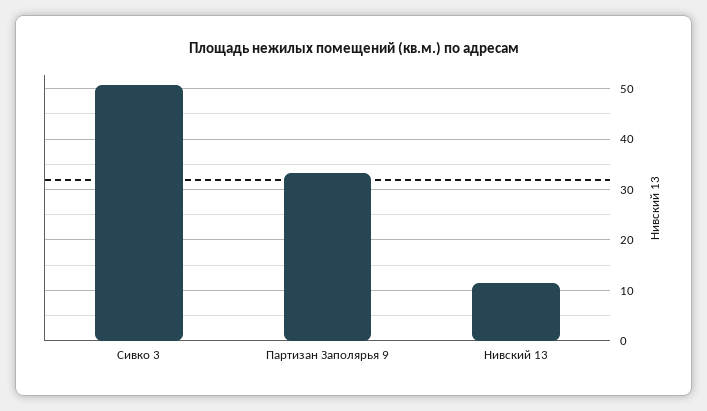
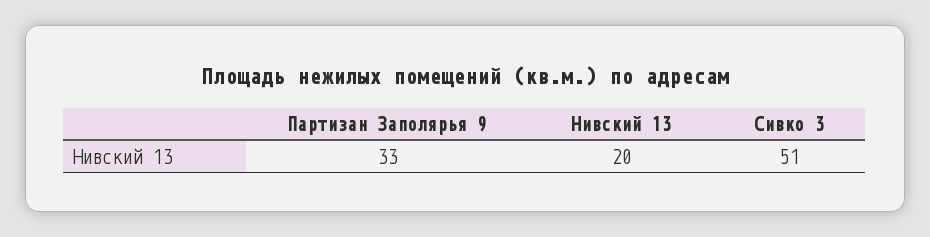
  {
    "Сивко 3": 51,
    "Партизан Заполярья 9": 33,
-   "Нивский 13": 12
+   "Нивский 13": 20
  }

